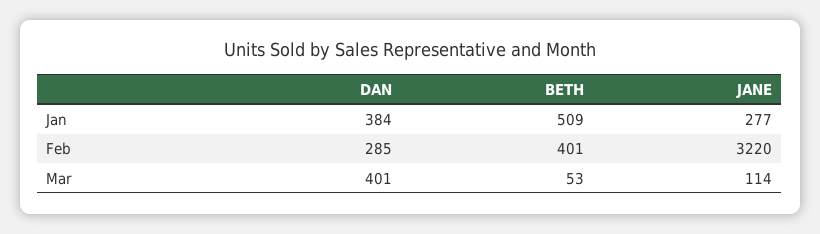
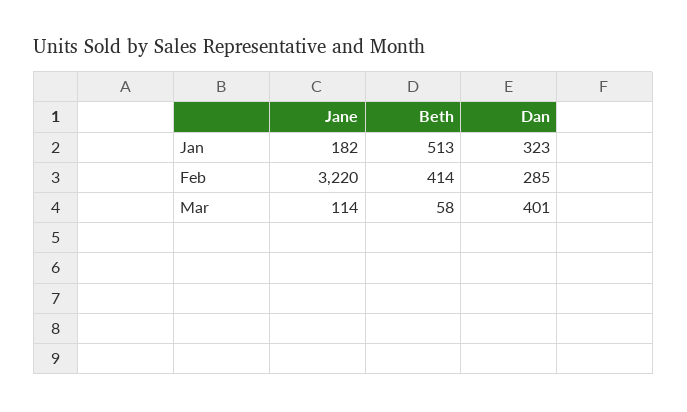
  {
    "DAN": {
-     "Jan": 384,
+     "Jan": 323,
      "Feb": 285,
      "Mar": 401
    },
    "BETH": {
-     "Jan": 509,
+     "Jan": 513,
-     "Feb": 401,
+     "Feb": 414,
-     "Mar": 53
+     "Mar": 58
    },
    "JANE": {
-     "Jan": 277,
+     "Jan": 182,
      "Feb": 3220,
      "Mar": 114
    }
  }

